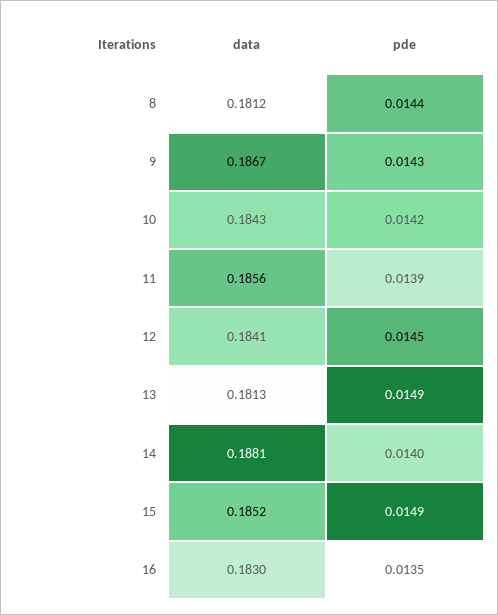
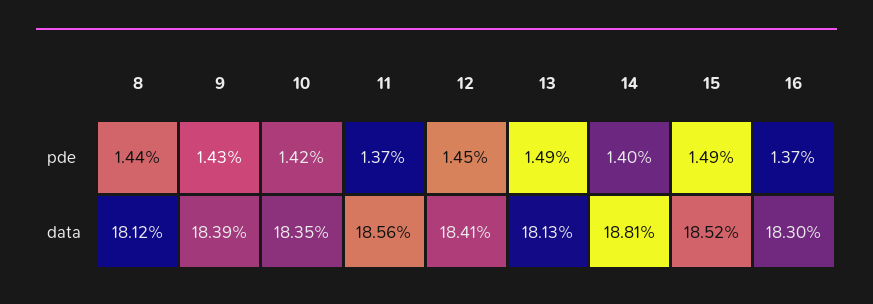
  {
    "data": {
      "8": 0.1812,
-     "9": 0.1867,
+     "9": 0.1839,
-     "10": 0.1843,
+     "10": 0.1835,
      "11": 0.1856,
      "12": 0.1841,
      "13": 0.1813,
      "14": 0.1881,
      "15": 0.1852,
      "16": 0.183
    },
    "pde": {
      "8": 0.0144,
      "9": 0.0143,
      "10": 0.0142,
-     "11": 0.0139,
+     "11": 0.0137,
      "12": 0.0145,
      "13": 0.0149,
      "14": 0.014,
      "15": 0.0149,
-     "16": 0.0135
+     "16": 0.0137
    }
  }

